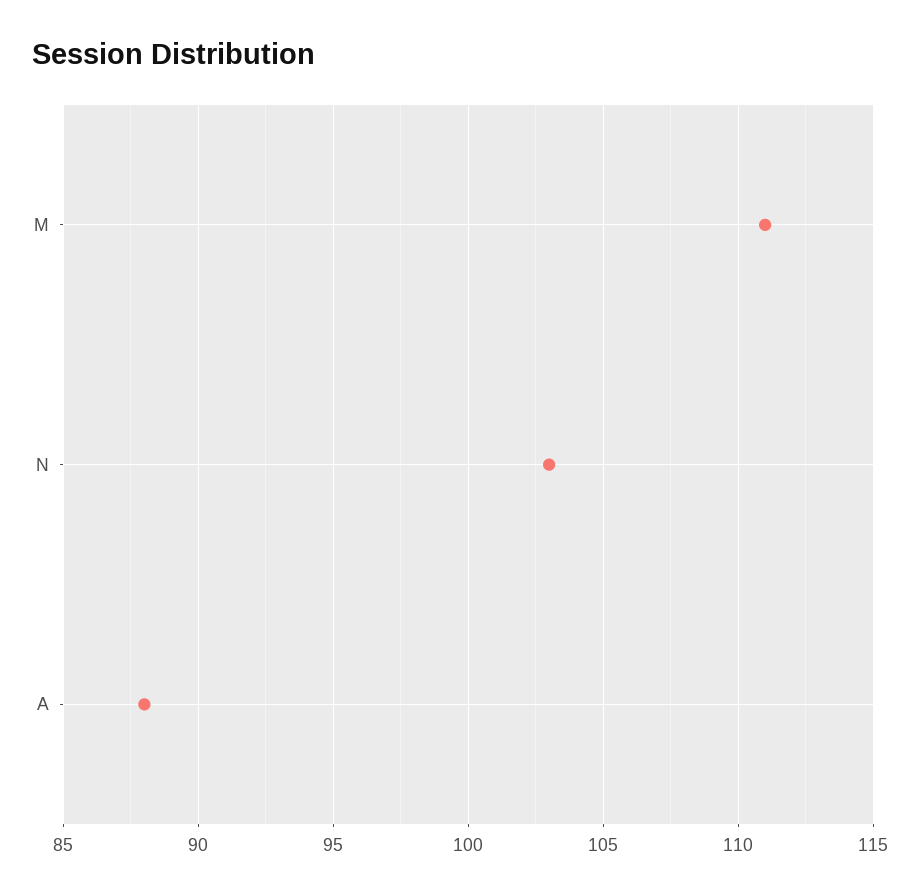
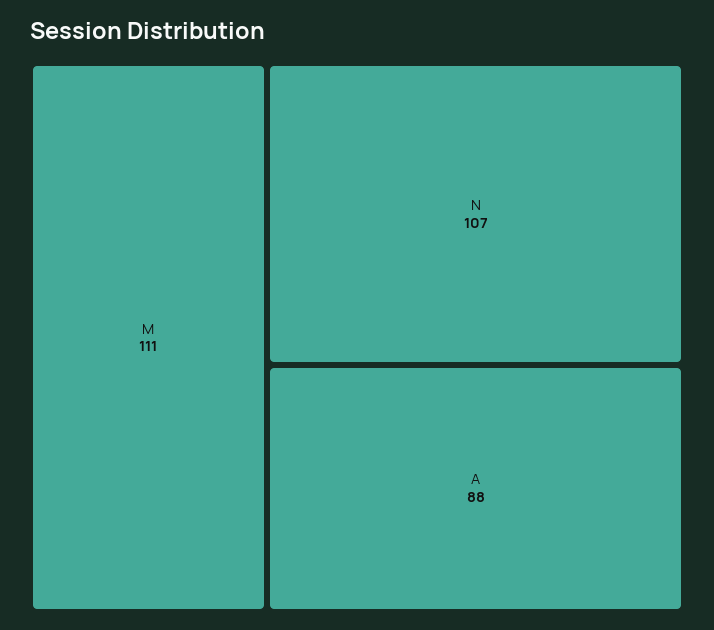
  {
    "M": 111,
-   "N": 103,
+   "N": 107,
    "A": 88
  }

